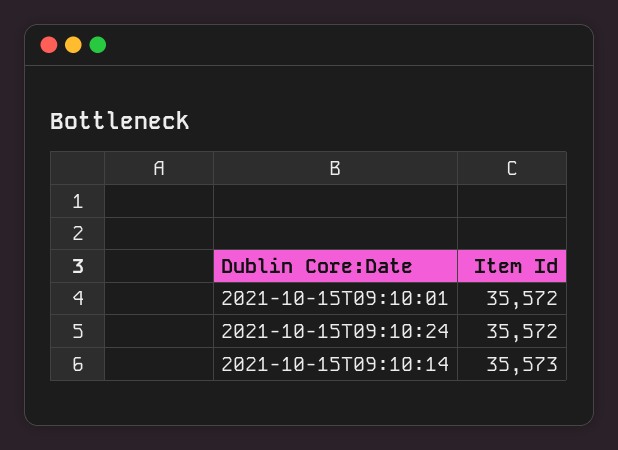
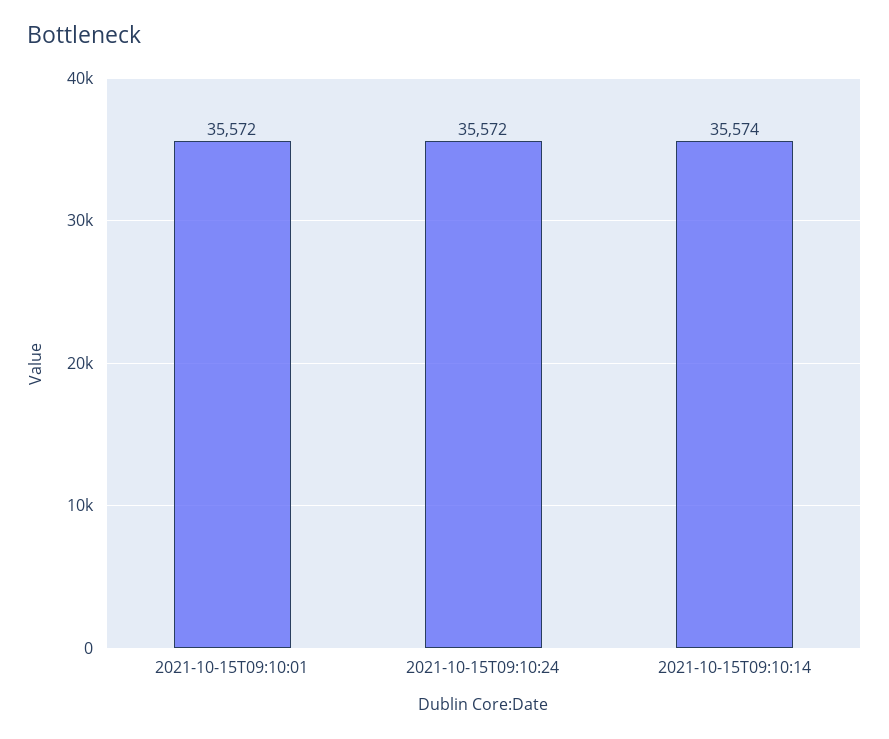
  {
    "2021-10-15T09:10:01": 35572,
    "2021-10-15T09:10:24": 35572,
-   "2021-10-15T09:10:14": 35573
+   "2021-10-15T09:10:14": 35574
  }

